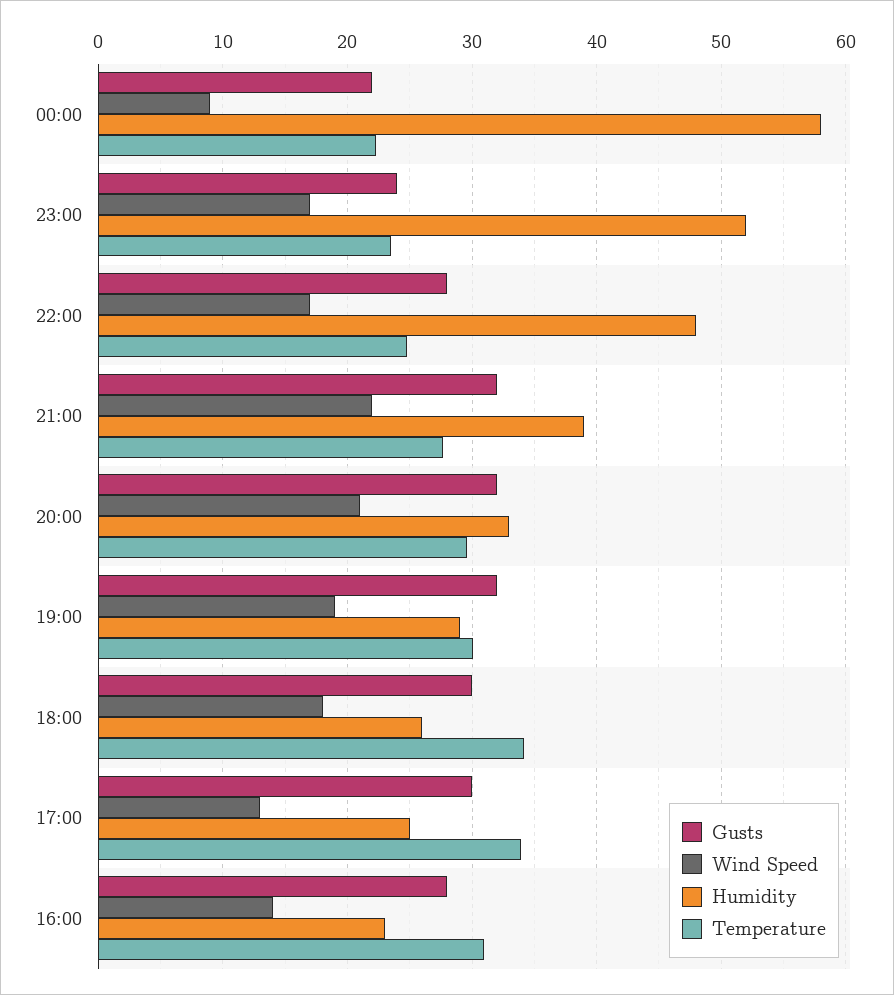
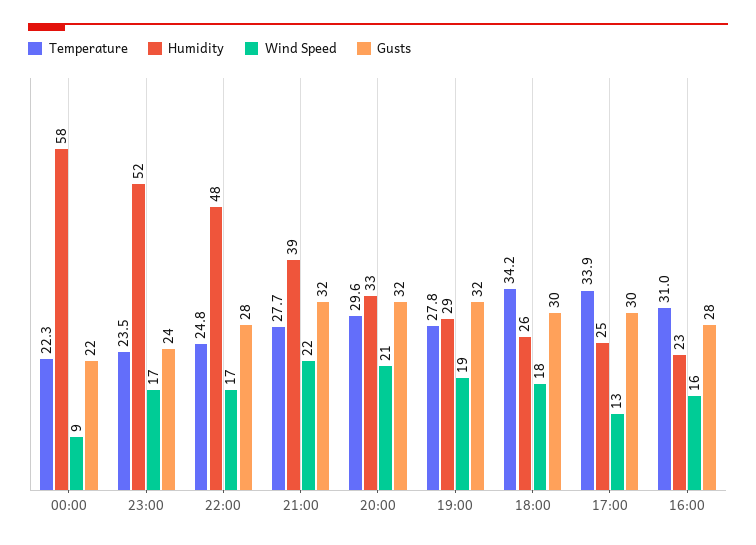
  {
    "Gusts": {
      "00:00": 22,
      "23:00": 24,
      "22:00": 28,
      "21:00": 32,
      "20:00": 32,
      "19:00": 32,
      "18:00": 30,
      "17:00": 30,
      "16:00": 28
    },
    "Wind Speed": {
      "00:00": 9,
      "23:00": 17,
      "22:00": 17,
      "21:00": 22,
      "20:00": 21,
      "19:00": 19,
      "18:00": 18,
      "17:00": 13,
-     "16:00": 14
+     "16:00": 16
    },
    "Humidity": {
      "00:00": 58,
      "23:00": 52,
      "22:00": 48,
      "21:00": 39,
      "20:00": 33,
      "19:00": 29,
      "18:00": 26,
      "17:00": 25,
      "16:00": 23
    },
    "Temperature": {
      "00:00": 22.3,
      "23:00": 23.5,
      "22:00": 24.8,
      "21:00": 27.7,
      "20:00": 29.6,
-     "19:00": 30,
+     "19:00": 27.8,
      "18:00": 34.2,
      "17:00": 33.9,
      "16:00": 31
    }
  }

